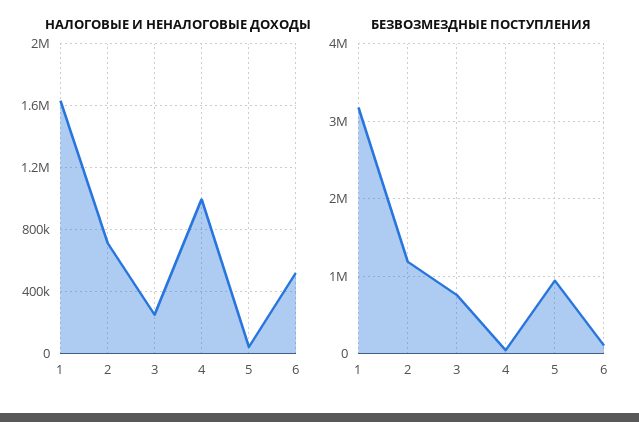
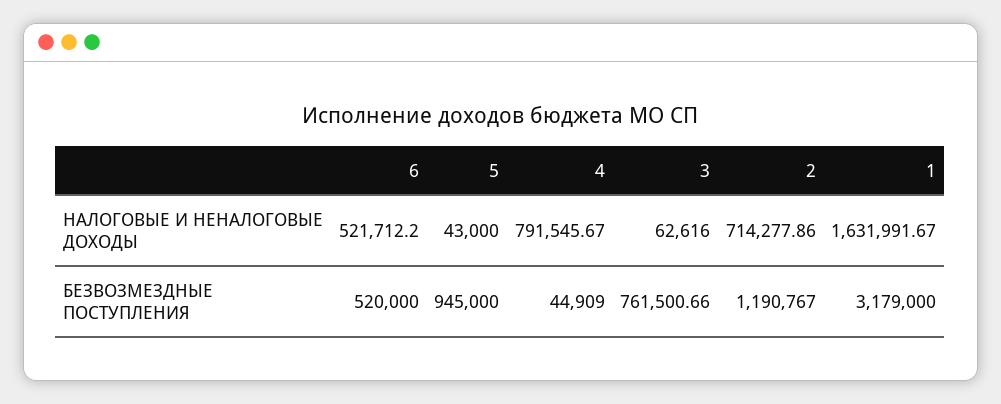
  {
    "НАЛОГОВЫЕ И НЕНАЛОГОВЫЕ ДОХОДЫ": {
      "1": 1631991.67,
      "2": 714277.86,
-     "3": 250000,
+     "3": 62616,
-     "4": 1000000,
+     "4": 791545.67,
      "5": 43000,
      "6": 521712.2
    },
    "БЕЗВОЗМЕЗДНЫЕ ПОСТУПЛЕНИЯ": {
      "1": 3179000,
      "2": 1190767,
      "3": 761500.66,
      "4": 44909,
      "5": 945000,
-     "6": 100000
+     "6": 520000
    }
  }

